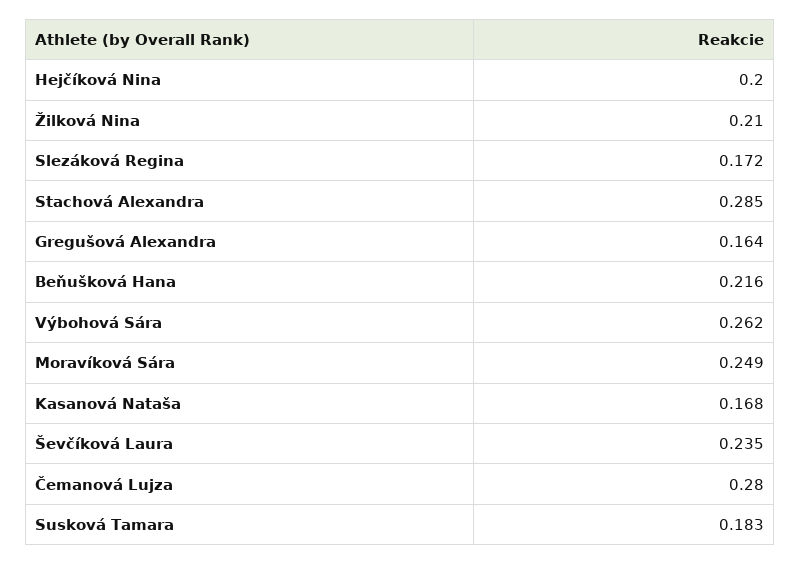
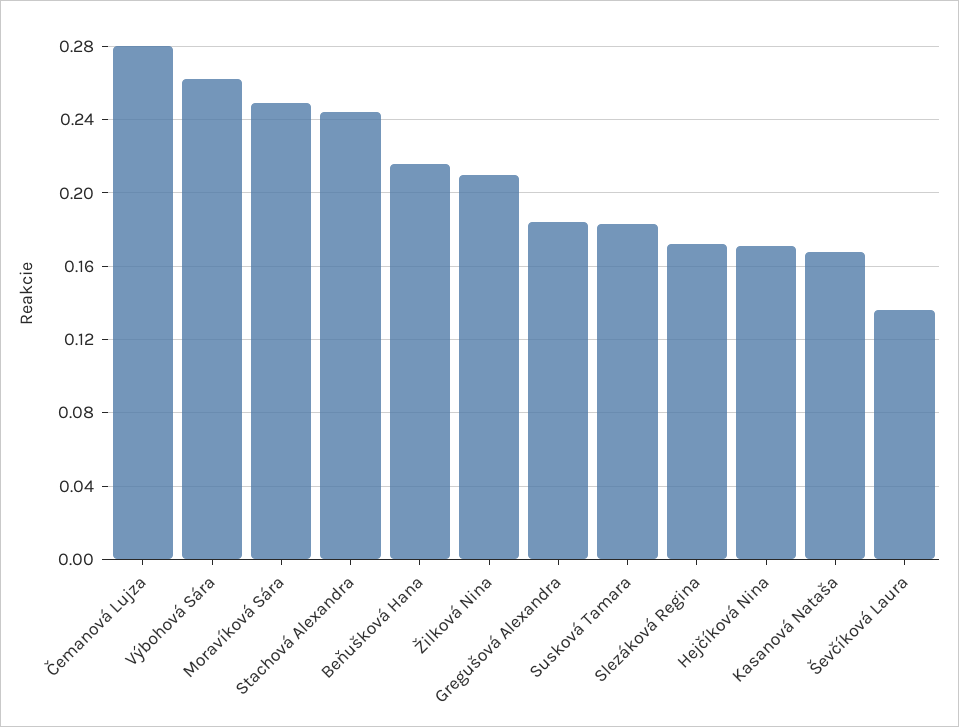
  {
-   "Hejčíková Nina": 0.2,
+   "Hejčíková Nina": 0.17,
    "Žilková Nina": 0.21,
    "Slezáková Regina": 0.172,
-   "Stachová Alexandra": 0.285,
+   "Stachová Alexandra": 0.245,
-   "Gregušová Alexandra": 0.164,
+   "Gregušová Alexandra": 0.185,
    "Beňušková Hana": 0.216,
    "Výbohová Sára": 0.262,
    "Moravíková Sára": 0.249,
    "Kasanová Nataša": 0.168,
-   "Ševčíková Laura": 0.235,
+   "Ševčíková Laura": 0.135,
    "Čemanová Lujza": 0.28,
    "Susková Tamara": 0.183
  }

